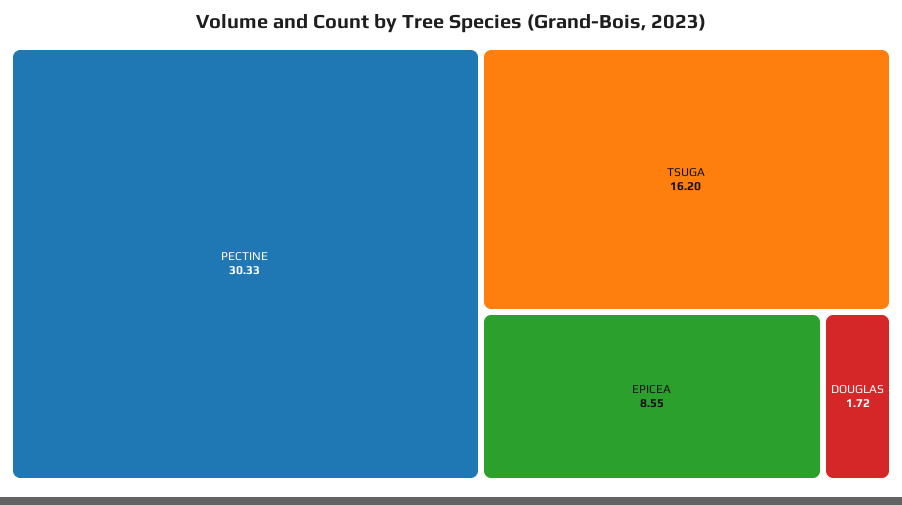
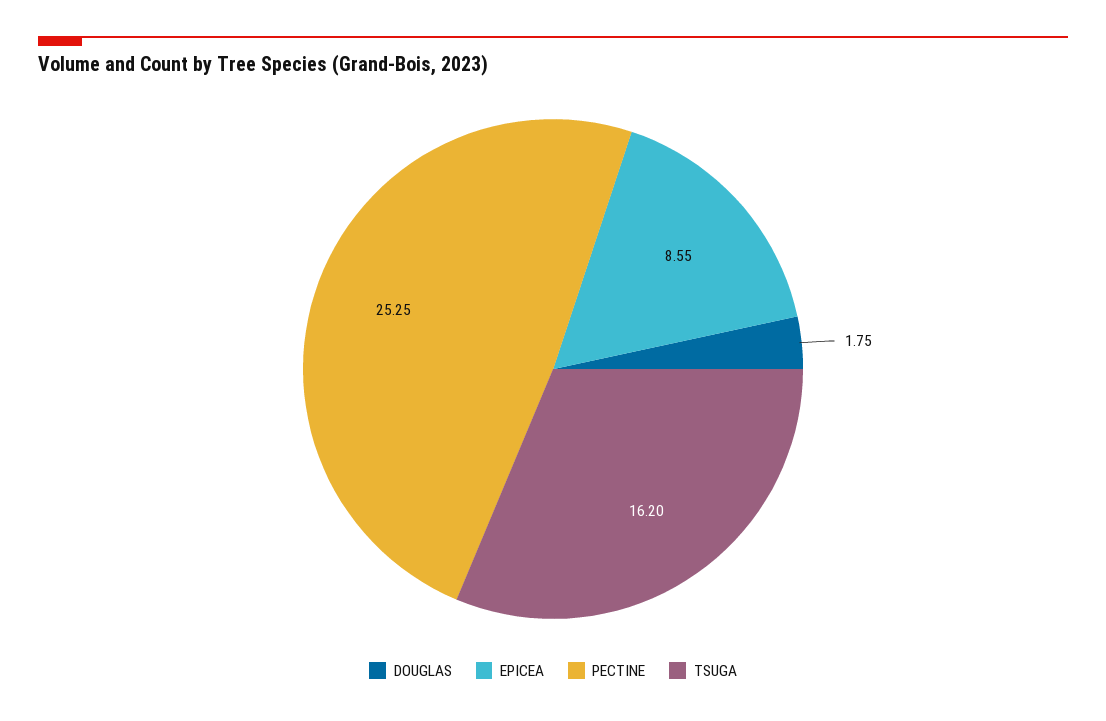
  {
-   "PECTINE": 30.33,
+   "PECTINE": 25.25,
    "TSUGA": 16.2,
    "EPICEA": 8.55,
-   "DOUGLAS": 1.72
+   "DOUGLAS": 1.75
  }

